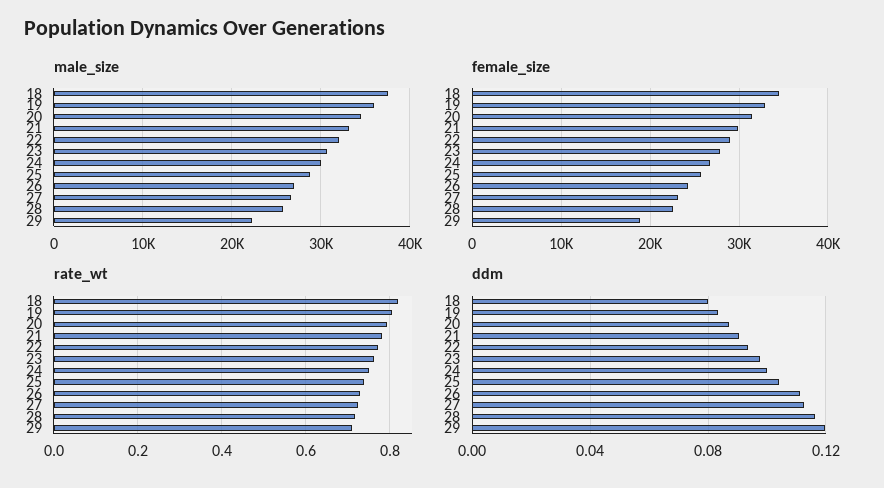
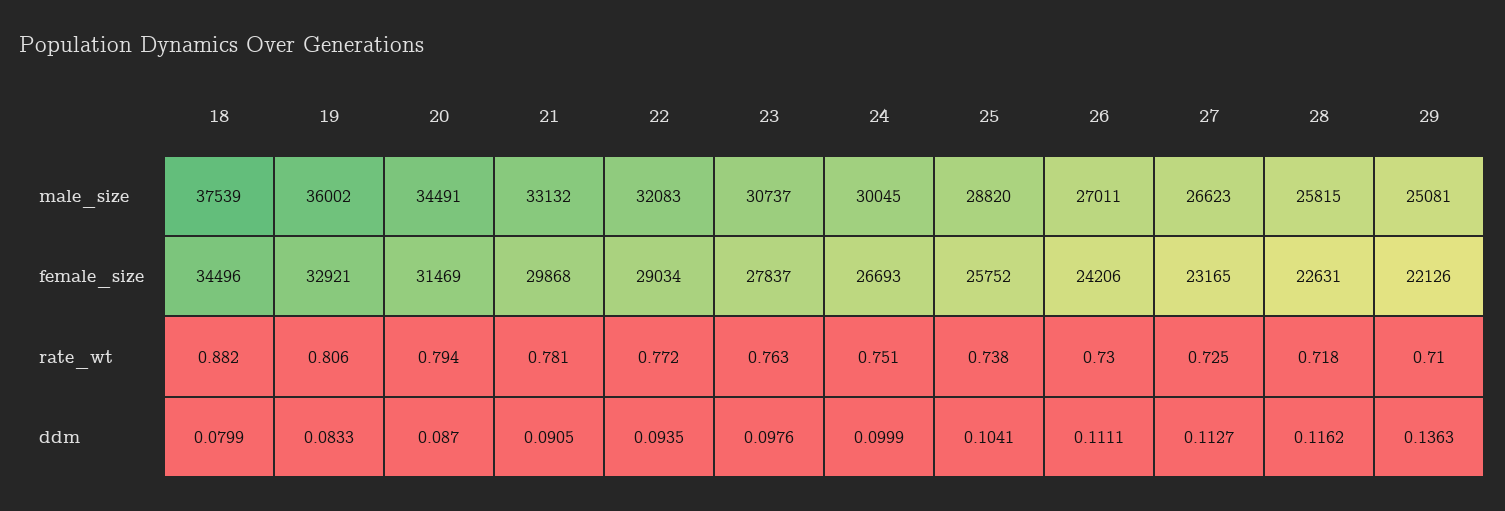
  {
    "male_size": {
      "18": 37539,
      "19": 36002,
      "20": 34491,
      "21": 33132,
      "22": 32083,
      "23": 30737,
      "24": 30045,
      "25": 28820,
      "26": 27011,
      "27": 26623,
      "28": 25815,
-     "29": 22000
+     "29": 25081
    },
    "female_size": {
      "18": 34496,
      "19": 32921,
      "20": 31469,
      "21": 29868,
      "22": 29034,
      "23": 27837,
      "24": 26693,
      "25": 25752,
      "26": 24206,
      "27": 23165,
      "28": 22631,
-     "29": 19000
+     "29": 22126
    },
    "rate_wt": {
-     "18": 0.82,
+     "18": 0.882,
      "19": 0.806,
      "20": 0.794,
      "21": 0.781,
      "22": 0.772,
      "23": 0.763,
      "24": 0.751,
      "25": 0.738,
      "26": 0.73,
      "27": 0.725,
      "28": 0.718,
      "29": 0.71
    },
    "ddm": {
      "18": 0.0799,
      "19": 0.0833,
      "20": 0.087,
      "21": 0.0905,
      "22": 0.0935,
      "23": 0.0976,
      "24": 0.0999,
      "25": 0.1041,
      "26": 0.1111,
      "27": 0.1127,
      "28": 0.1162,
-     "29": 0.12
+     "29": 0.1363
    }
  }

